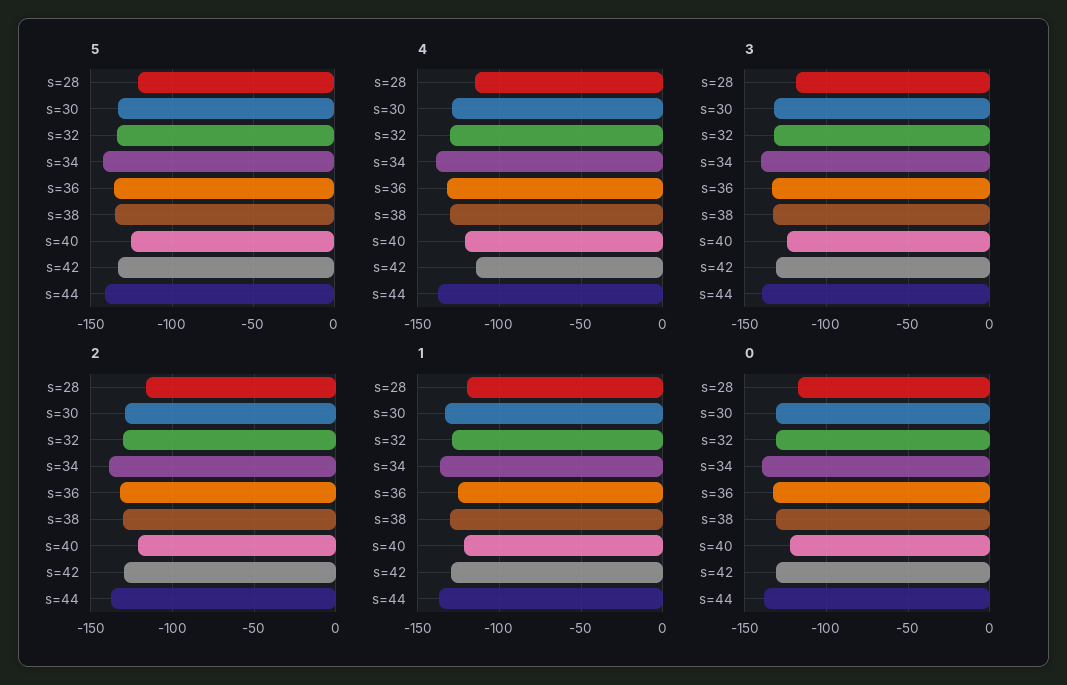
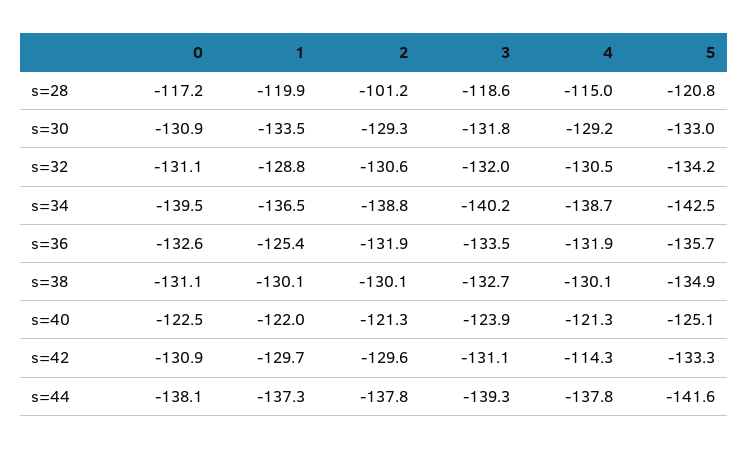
  {
    "5": {
      "s=28": -120.8,
      "s=30": -133,
      "s=32": -134.2,
      "s=34": -142.5,
      "s=36": -135.7,
      "s=38": -134.9,
      "s=40": -125.1,
      "s=42": -133.3,
      "s=44": -141.6
    },
    "4": {
      "s=28": -115,
      "s=30": -129.2,
      "s=32": -130.5,
      "s=34": -138.7,
      "s=36": -131.9,
      "s=38": -130.1,
      "s=40": -121.3,
      "s=42": -114.3,
      "s=44": -137.8
    },
    "3": {
      "s=28": -118.6,
      "s=30": -131.8,
      "s=32": -132,
      "s=34": -140.2,
      "s=36": -133.5,
      "s=38": -132.7,
      "s=40": -123.9,
      "s=42": -131.1,
      "s=44": -139.3
    },
    "2": {
-     "s=28": -115,
+     "s=28": -101.2,
      "s=30": -129.3,
      "s=32": -130.6,
      "s=34": -138.8,
      "s=36": -131.9,
      "s=38": -130.1,
      "s=40": -121.3,
      "s=42": -129.6,
      "s=44": -137.8
    },
    "1": {
      "s=28": -119.9,
      "s=30": -133.5,
      "s=32": -128.8,
      "s=34": -136.5,
      "s=36": -125.4,
      "s=38": -130.1,
      "s=40": -122,
      "s=42": -129.7,
      "s=44": -137.3
    },
    "0": {
      "s=28": -117.2,
      "s=30": -130.9,
      "s=32": -131.1,
      "s=34": -139.5,
      "s=36": -132.6,
      "s=38": -131.1,
      "s=40": -122.5,
      "s=42": -130.9,
      "s=44": -138.1
    }
  }

